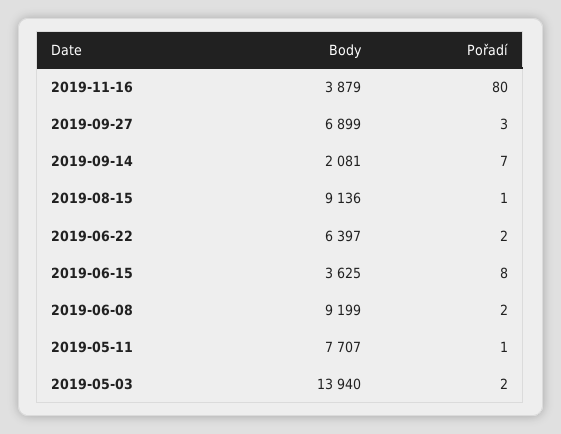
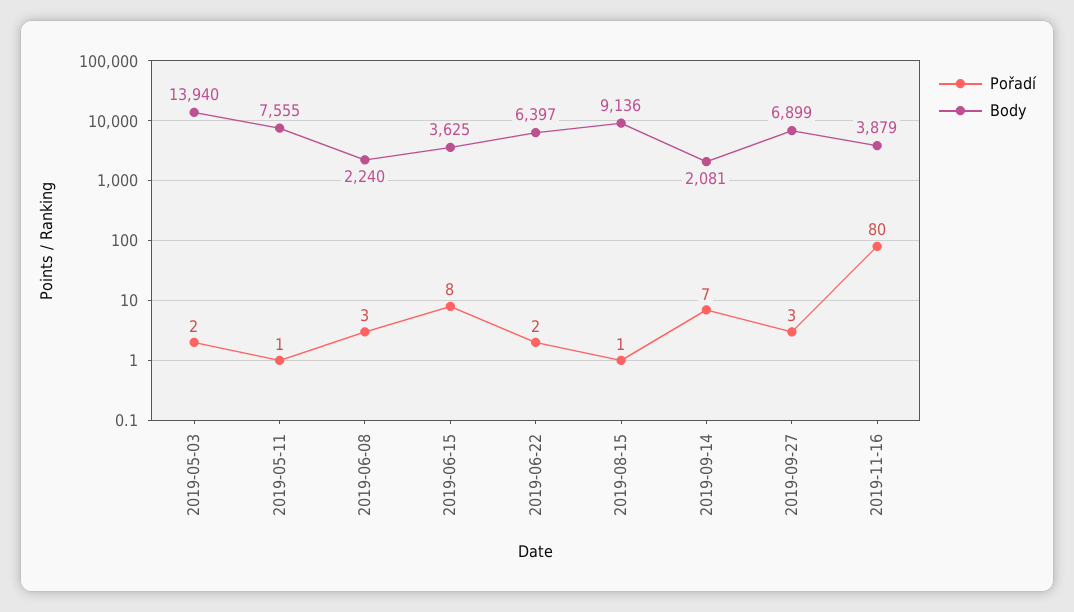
  {
    "Body": {
      "2019-11-16": 3879,
      "2019-09-27": 6899,
      "2019-09-14": 2081,
      "2019-08-15": 9136,
      "2019-06-22": 6397,
      "2019-06-15": 3625,
-     "2019-06-08": 9199,
+     "2019-06-08": 2240,
-     "2019-05-11": 7707,
+     "2019-05-11": 7555,
      "2019-05-03": 13940
    },
    "Pořadí": {
      "2019-11-16": 80,
      "2019-09-27": 3,
      "2019-09-14": 7,
      "2019-08-15": 1,
      "2019-06-22": 2,
      "2019-06-15": 8,
-     "2019-06-08": 2,
+     "2019-06-08": 3,
      "2019-05-11": 1,
      "2019-05-03": 2
    }
  }

